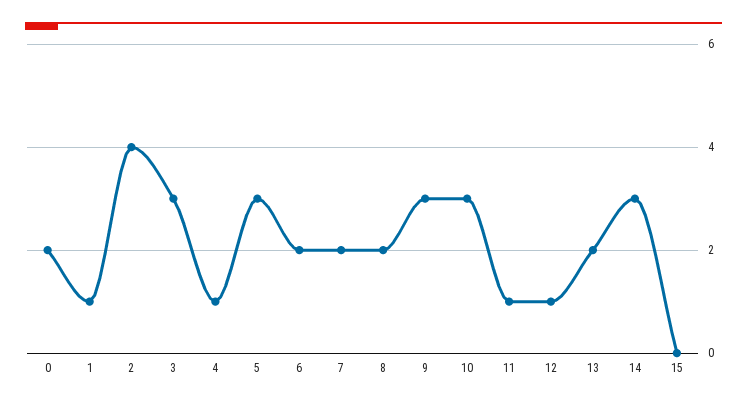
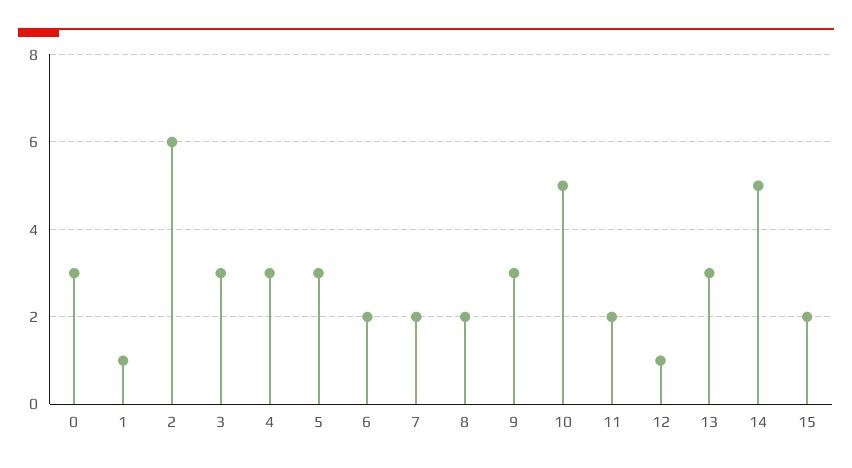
  {
-   "0": 2,
+   "0": 3,
    "1": 1,
-   "2": 4,
+   "2": 6,
    "3": 3,
-   "4": 1,
+   "4": 3,
    "5": 3,
    "6": 2,
    "7": 2,
    "8": 2,
    "9": 3,
-   "10": 3,
+   "10": 5,
-   "11": 1,
+   "11": 2,
    "12": 1,
-   "13": 2,
+   "13": 3,
-   "14": 3,
+   "14": 5,
-   "15": 0
+   "15": 2
  }

